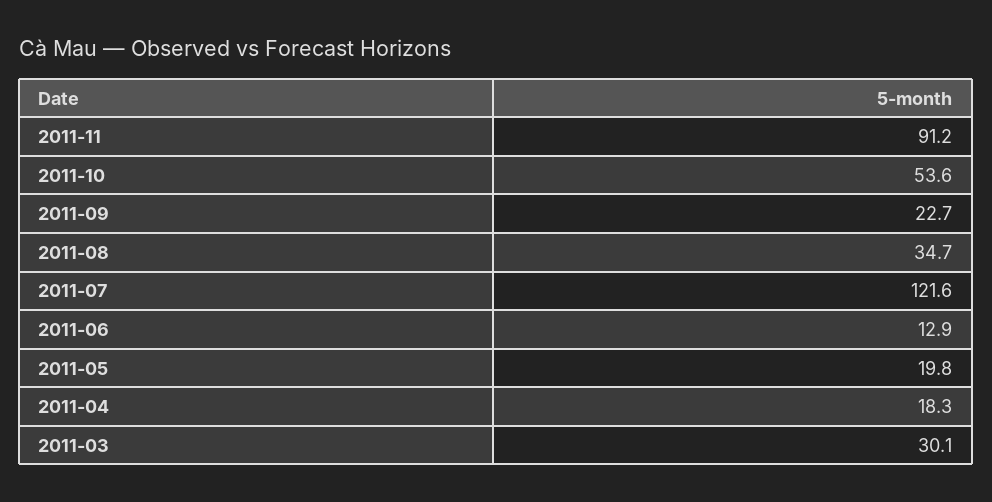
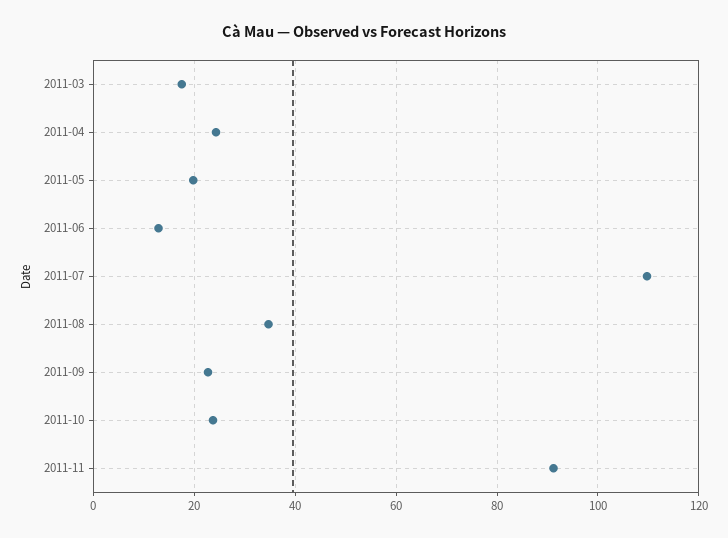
  {
    "2011-11": 91.2,
-   "2011-10": 53.6,
+   "2011-10": 24,
    "2011-09": 22.7,
    "2011-08": 34.7,
-   "2011-07": 121.6,
+   "2011-07": 110,
    "2011-06": 12.9,
    "2011-05": 19.8,
-   "2011-04": 18.3,
+   "2011-04": 24,
-   "2011-03": 30.1
+   "2011-03": 18
  }

